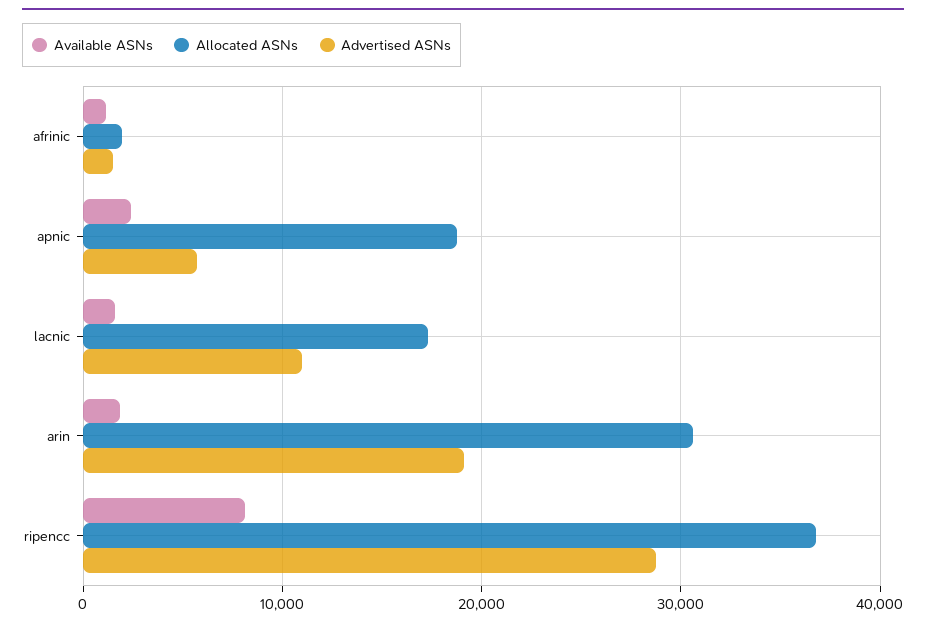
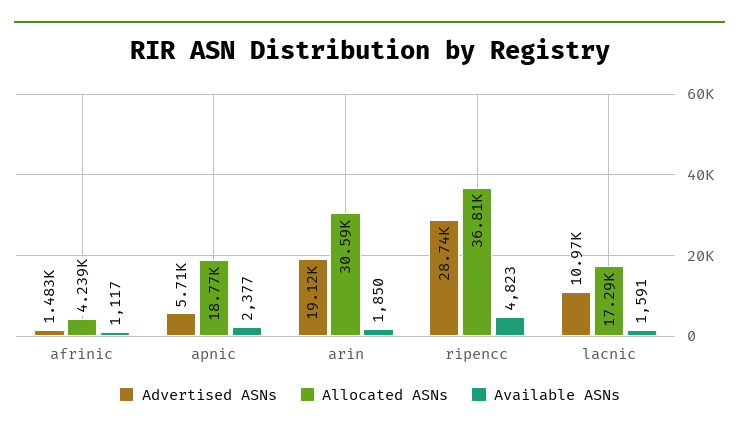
  {
    "Available ASNs": {
      "afrinic": 1117,
      "apnic": 2377,
      "lacnic": 1591,
      "arin": 1850,
-     "ripencc": 8000
+     "ripencc": 4823
    },
    "Allocated ASNs": {
-     "afrinic": 2000,
+     "afrinic": 4239,
      "apnic": 18770,
      "lacnic": 17290,
      "arin": 30590,
      "ripencc": 36810
    },
    "Advertised ASNs": {
      "afrinic": 1483,
      "apnic": 5710,
      "lacnic": 10970,
      "arin": 19120,
      "ripencc": 28740
    }
  }

